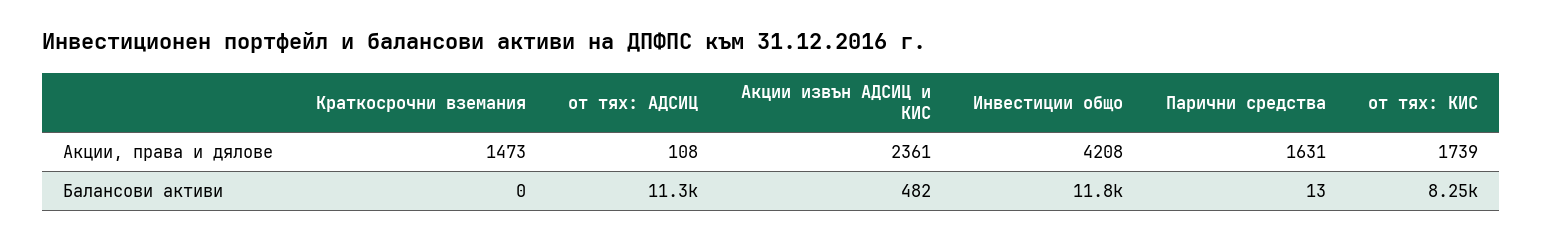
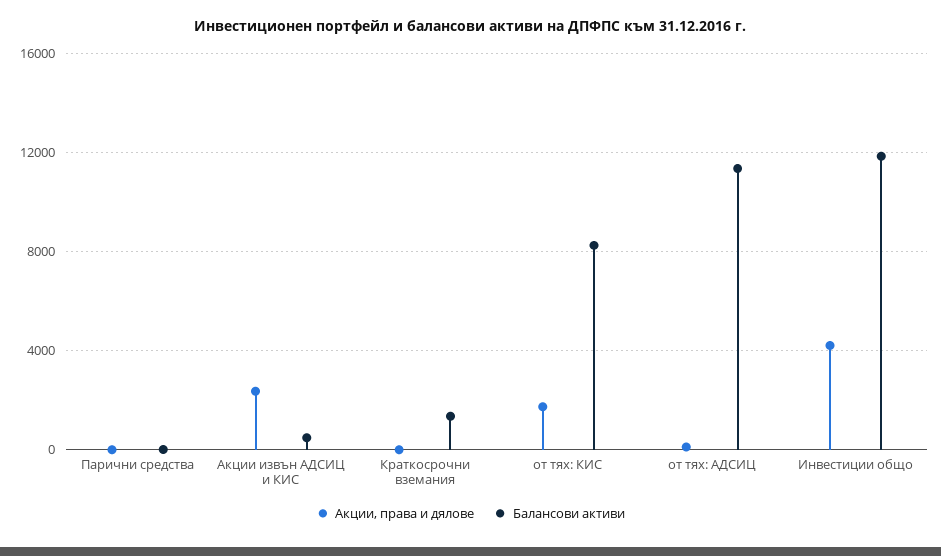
  {
    "Акции, права и дялове": {
-     "Краткосрочни вземания": 1473,
+     "Краткосрочни вземания": 0,
      "от тях: АДСИЦ": 108,
      "Акции извън АДСИЦ и КИС": 2361,
      "Инвестиции общо": 4208,
-     "Парични средства": 1631,
+     "Парични средства": 0,
      "от тях: КИС": 1739
    },
    "Балансови активи": {
-     "Краткосрочни вземания": 0,
+     "Краткосрочни вземания": 1500,
      "от тях: АДСИЦ": 11300,
      "Акции извън АДСИЦ и КИС": 482,
      "Инвестиции общо": 11800,
      "Парични средства": 13,
      "от тях: КИС": 8250
    }
  }

